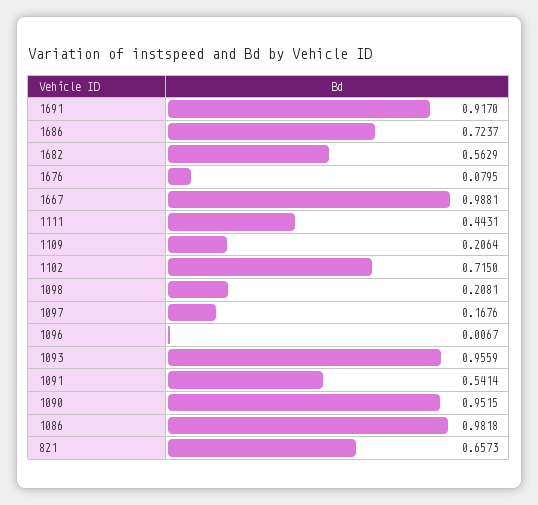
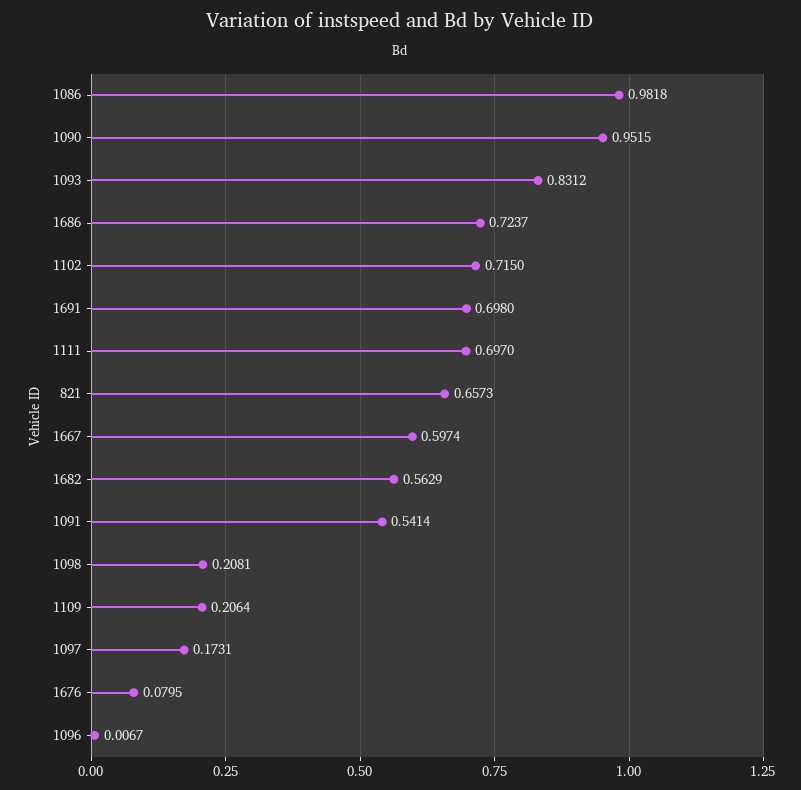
  {
-   "1691": 0.917,
+   "1691": 0.698,
    "1686": 0.7237,
    "1682": 0.5629,
    "1676": 0.0795,
-   "1667": 0.9881,
+   "1667": 0.5974,
-   "1111": 0.4431,
+   "1111": 0.697,
    "1109": 0.2064,
    "1102": 0.715,
    "1098": 0.2081,
-   "1097": 0.1676,
+   "1097": 0.1731,
    "1096": 0.0067,
-   "1093": 0.9559,
+   "1093": 0.8312,
    "1091": 0.5414,
    "1090": 0.9515,
    "1086": 0.9818,
    "821": 0.6573
  }

